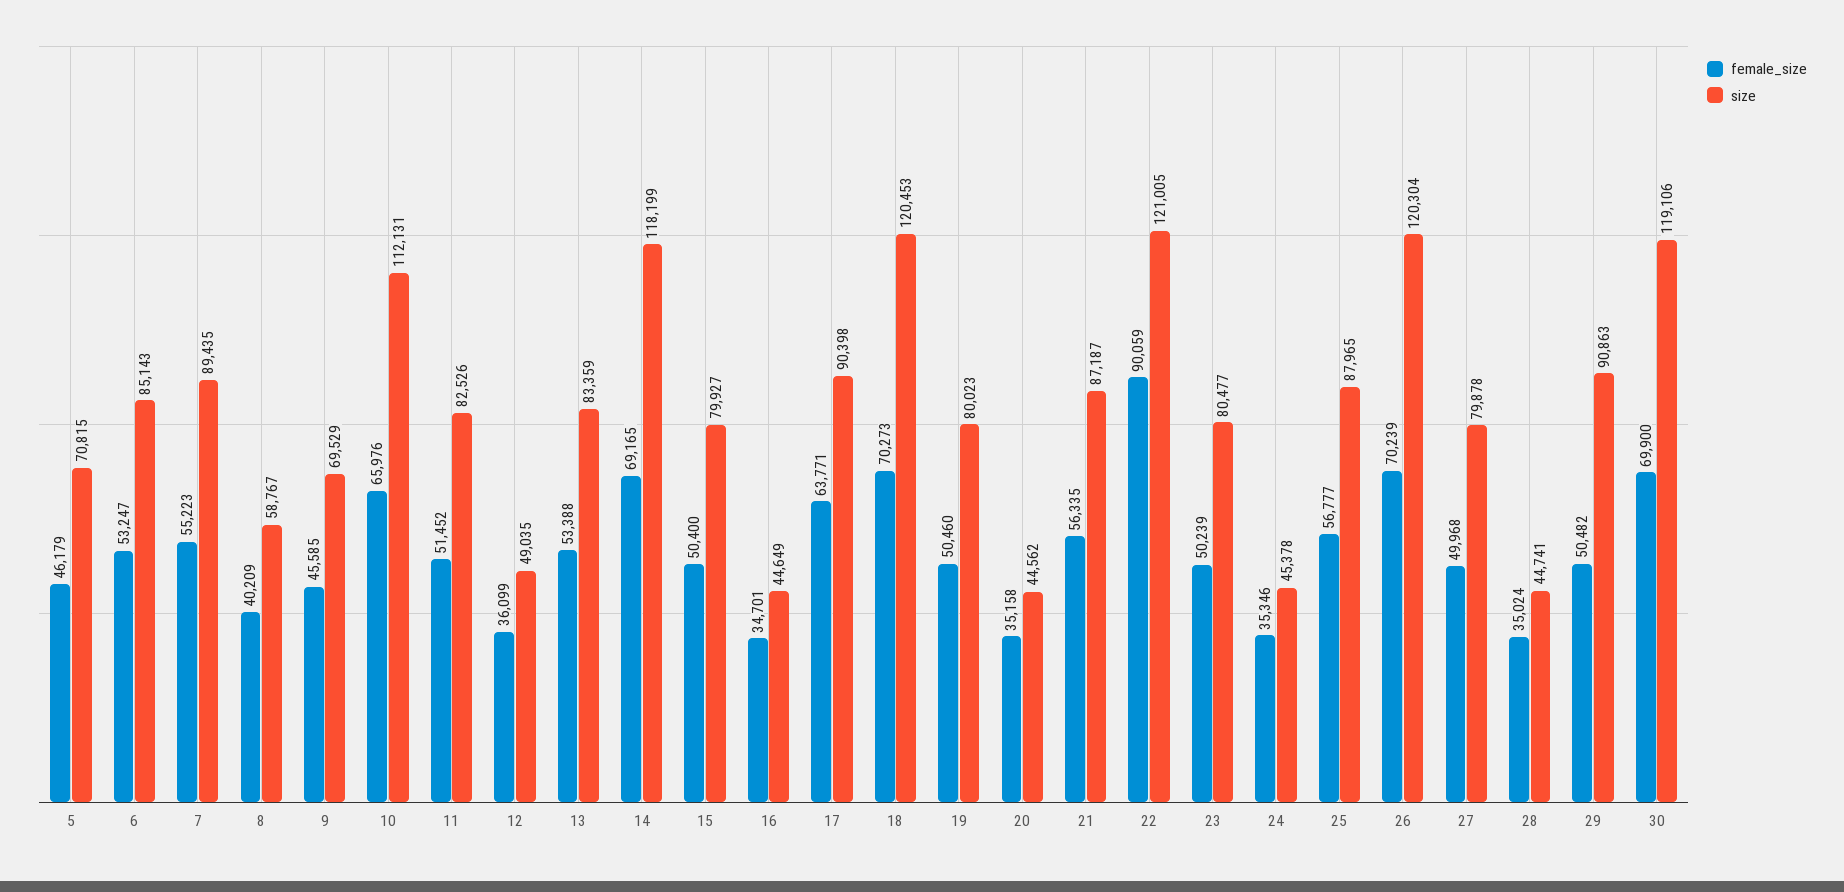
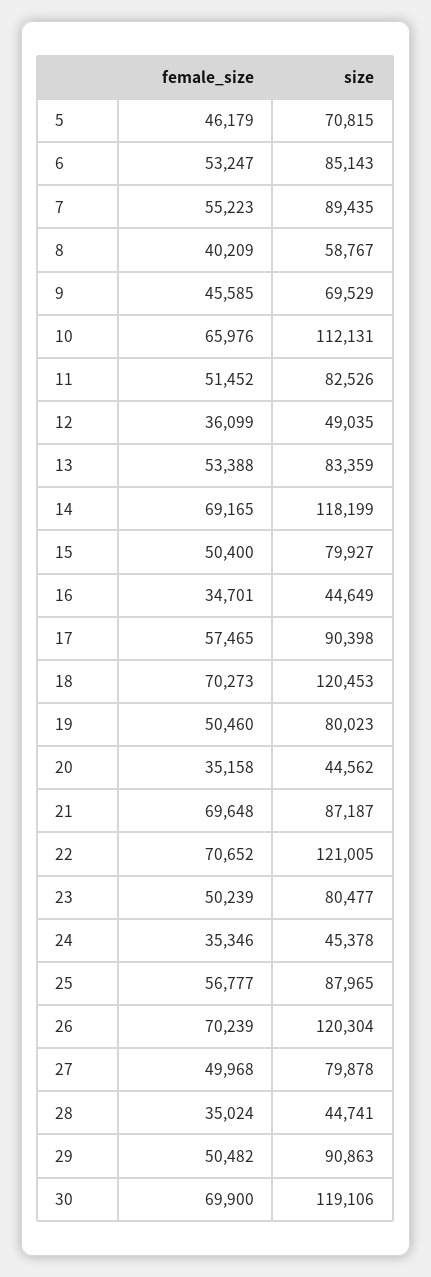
  {
    "female_size": {
      "5": 46179,
      "6": 53247,
      "7": 55223,
      "8": 40209,
      "9": 45585,
      "10": 65976,
      "11": 51452,
      "12": 36099,
      "13": 53388,
      "14": 69165,
      "15": 50400,
      "16": 34701,
-     "17": 63771,
+     "17": 57465,
      "18": 70273,
      "19": 50460,
      "20": 35158,
-     "21": 56335,
+     "21": 69648,
-     "22": 90059,
+     "22": 70652,
      "23": 50239,
      "24": 35346,
      "25": 56777,
      "26": 70239,
      "27": 49968,
      "28": 35024,
      "29": 50482,
      "30": 69900
    },
    "size": {
      "5": 70815,
      "6": 85143,
      "7": 89435,
      "8": 58767,
      "9": 69529,
      "10": 112131,
      "11": 82526,
      "12": 49035,
      "13": 83359,
      "14": 118199,
      "15": 79927,
      "16": 44649,
      "17": 90398,
      "18": 120453,
      "19": 80023,
      "20": 44562,
      "21": 87187,
      "22": 121005,
      "23": 80477,
      "24": 45378,
      "25": 87965,
      "26": 120304,
      "27": 79878,
      "28": 44741,
      "29": 90863,
      "30": 119106
    }
  }

